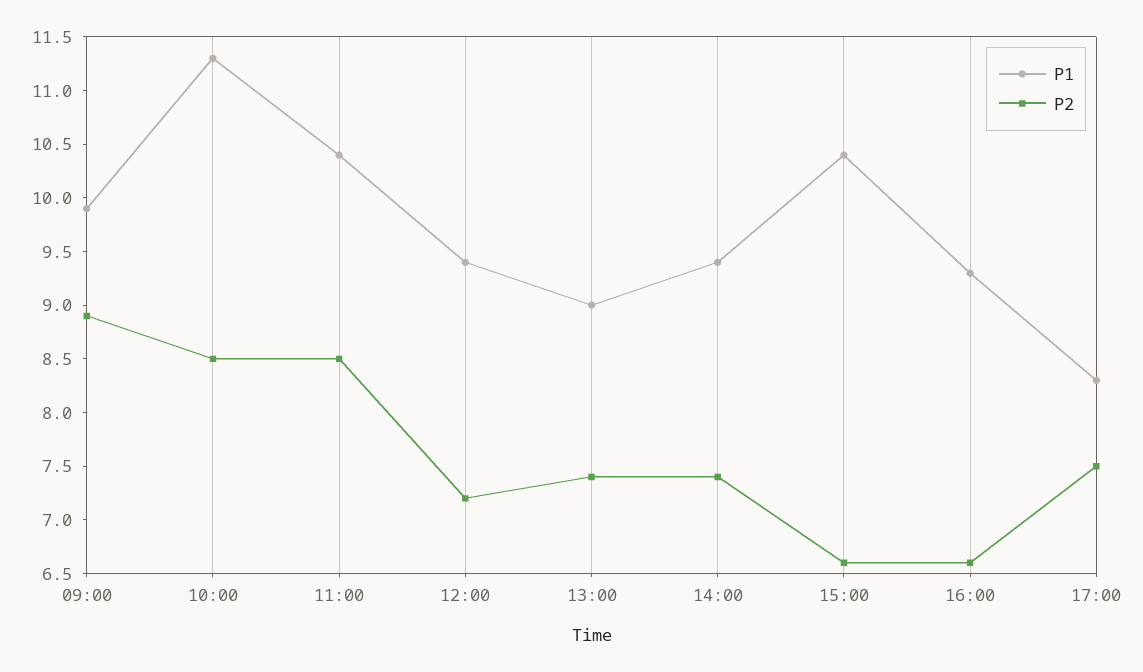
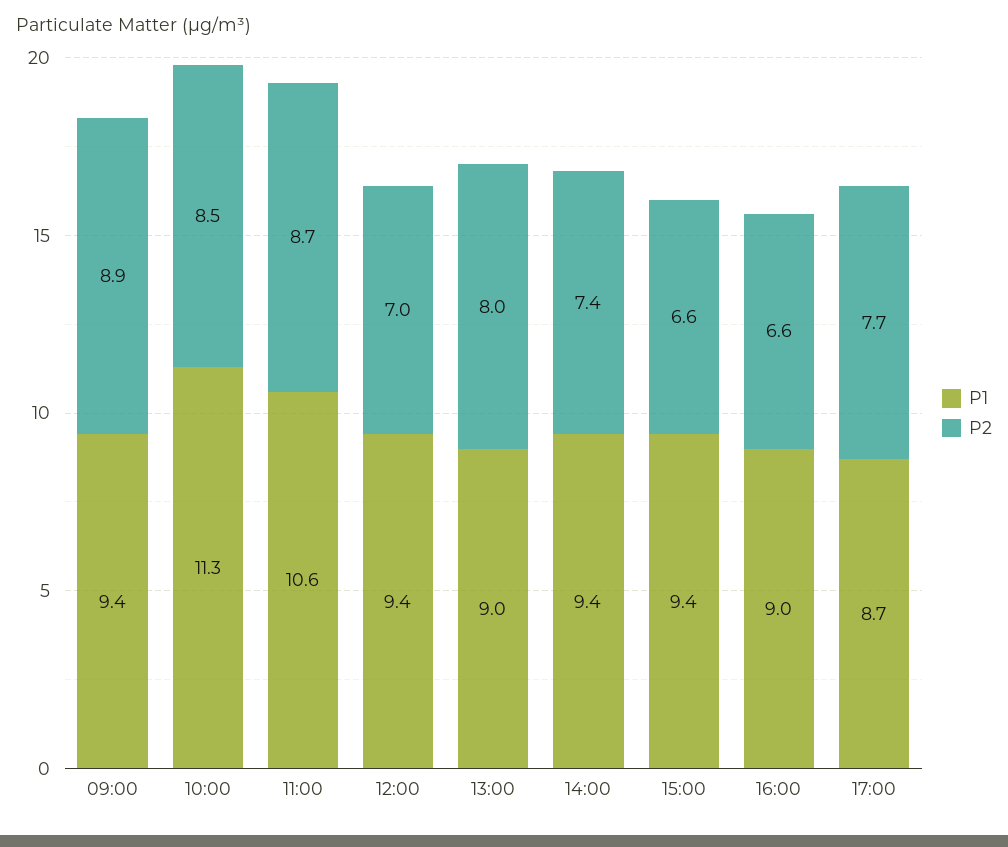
  {
    "P1": {
-     "09:00": 9.9,
+     "09:00": 9.4,
      "10:00": 11.3,
-     "11:00": 10.4,
+     "11:00": 10.6,
      "12:00": 9.4,
      "13:00": 9,
      "14:00": 9.4,
-     "15:00": 10.4,
+     "15:00": 9.4,
-     "16:00": 9.3,
+     "16:00": 9,
-     "17:00": 8.3
+     "17:00": 8.7
    },
    "P2": {
      "09:00": 8.9,
      "10:00": 8.5,
-     "11:00": 8.5,
+     "11:00": 8.7,
-     "12:00": 7.2,
+     "12:00": 7,
-     "13:00": 7.4,
+     "13:00": 8,
      "14:00": 7.4,
      "15:00": 6.6,
      "16:00": 6.6,
-     "17:00": 7.5
+     "17:00": 7.7
    }
  }

